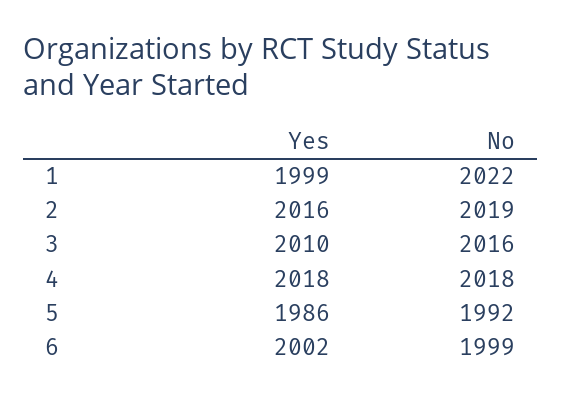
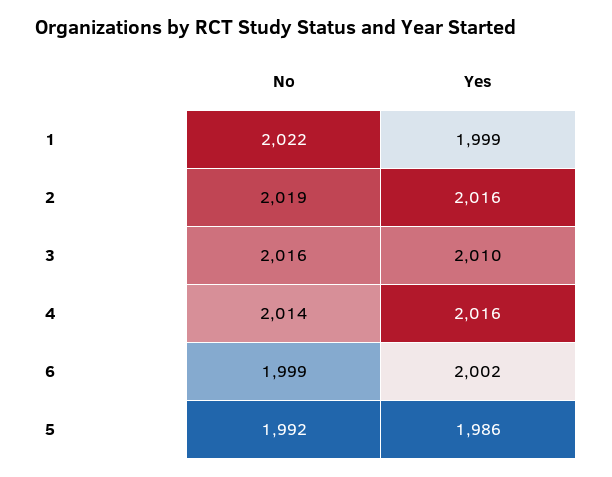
  {
    "Yes": {
      "1": 1999,
      "2": 2016,
      "3": 2010,
-     "4": 2018,
+     "4": 2016,
      "5": 1986,
      "6": 2002
    },
    "No": {
      "1": 2022,
      "2": 2019,
      "3": 2016,
-     "4": 2018,
+     "4": 2014,
      "5": 1992,
      "6": 1999
    }
  }

